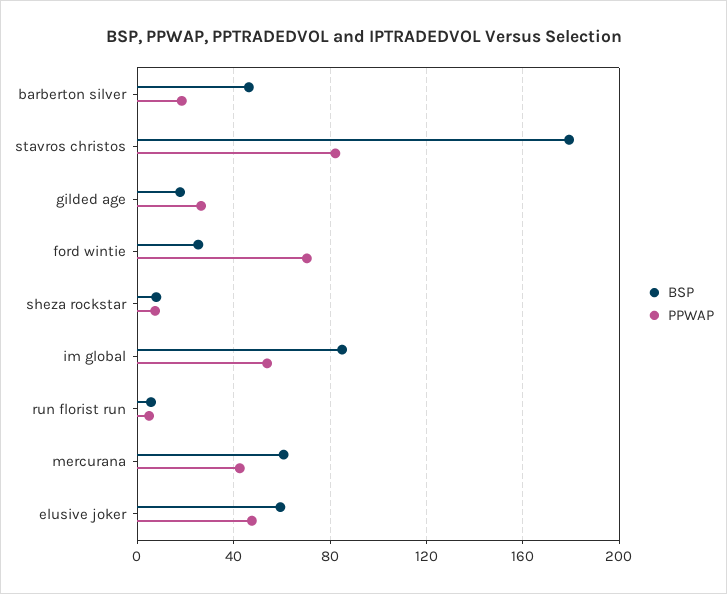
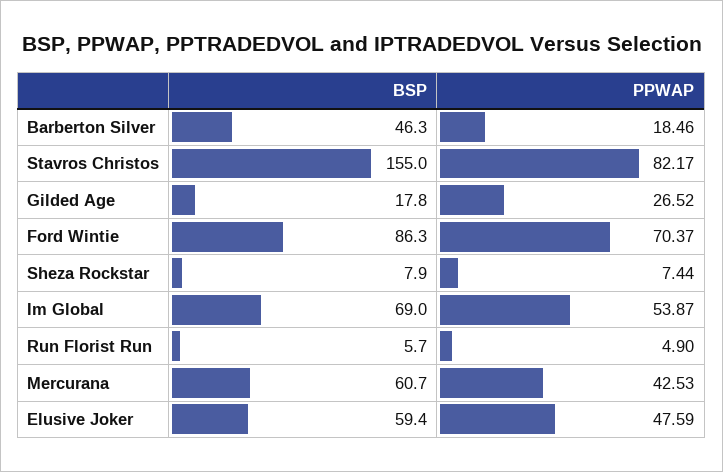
  {
    "BSP": {
      "barberton silver": 46.3,
-     "stavros christos": 180,
+     "stavros christos": 155,
      "gilded age": 17.8,
-     "ford wintie": 25,
+     "ford wintie": 86.3,
      "sheza rockstar": 7.9,
-     "im global": 85,
+     "im global": 69,
      "run florist run": 5.7,
      "mercurana": 60.7,
      "elusive joker": 59.4
    },
    "PPWAP": {
      "barberton silver": 18.46,
      "stavros christos": 82.17,
      "gilded age": 26.52,
      "ford wintie": 70.37,
      "sheza rockstar": 7.44,
      "im global": 53.87,
      "run florist run": 4.9,
      "mercurana": 42.53,
      "elusive joker": 47.59
    }
  }

